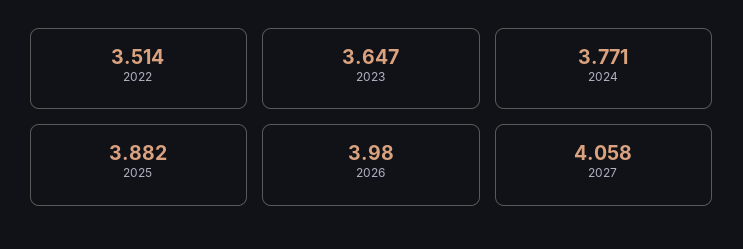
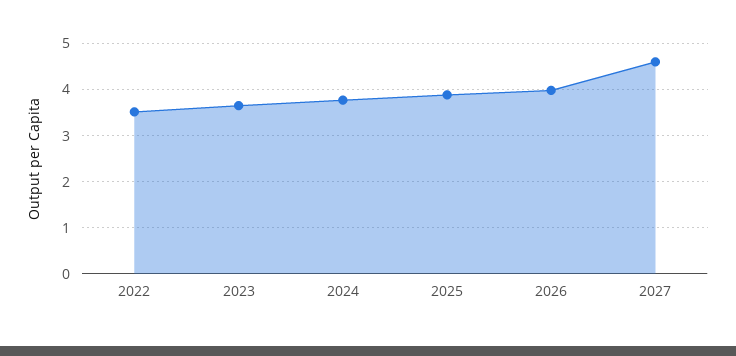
  {
    "2022": 3.514,
    "2023": 3.647,
    "2024": 3.771,
    "2025": 3.882,
    "2026": 3.98,
-   "2027": 4.058
+   "2027": 4.6
  }

